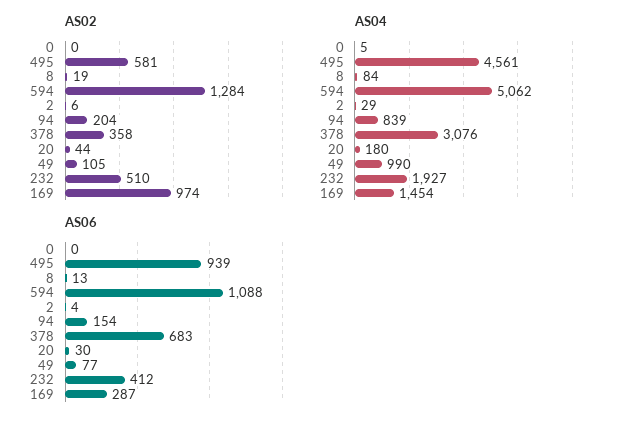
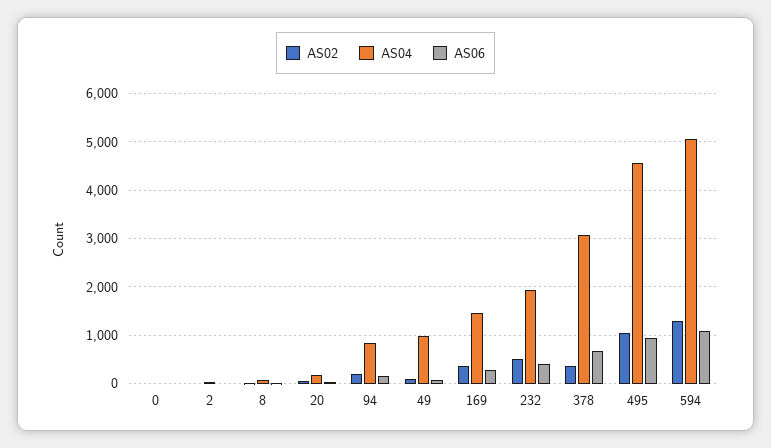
  {
    "AS02": {
      "0": 0,
-     "495": 581,
+     "495": 1000,
      "8": 19,
      "594": 1284,
      "2": 6,
      "94": 204,
      "378": 358,
      "20": 44,
      "49": 105,
      "232": 510,
-     "169": 974
+     "169": 400
    },
    "AS04": {
      "0": 5,
      "495": 4561,
      "8": 84,
      "594": 5062,
      "2": 29,
      "94": 839,
      "378": 3076,
      "20": 180,
      "49": 990,
      "232": 1927,
      "169": 1454
    },
    "AS06": {
      "0": 0,
      "495": 939,
      "8": 13,
      "594": 1088,
      "2": 4,
      "94": 154,
      "378": 683,
      "20": 30,
      "49": 77,
      "232": 412,
      "169": 287
    }
  }

